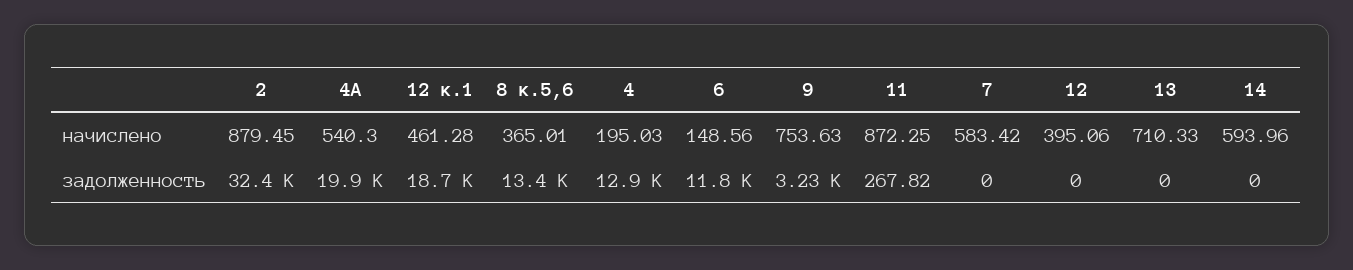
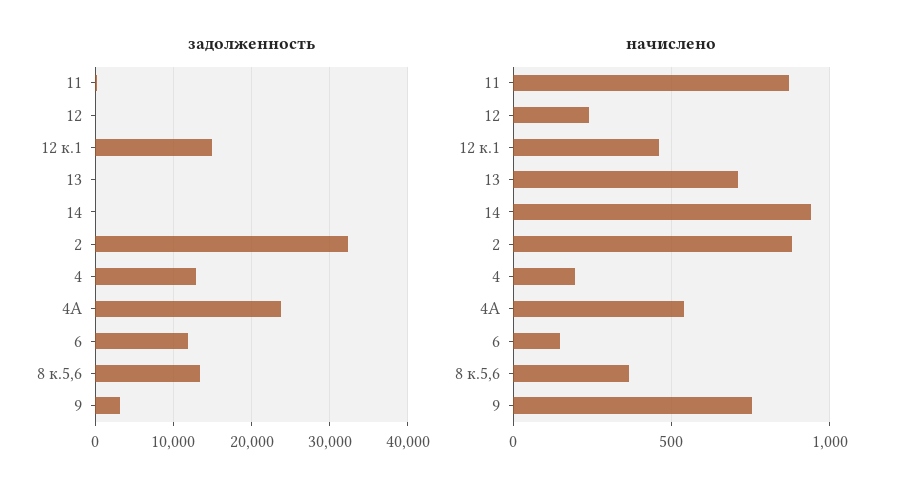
  {
    "начислено": {
      "2": 879.45,
      "4А": 540.3,
      "12 к.1": 461.28,
      "8 к.5,6": 365.01,
      "4": 195.03,
      "6": 148.56,
      "9": 753.63,
      "11": 872.25,
-     "7": 583.42,
-     "12": 395.06,
+     "12": 250,
      "13": 710.33,
-     "14": 593.96
+     "14": 950
    },
    "задолженность": {
      "2": 32400,
-     "4А": 19900,
+     "4А": 24000,
-     "12 к.1": 18700,
+     "12 к.1": 15000,
      "8 к.5,6": 13400,
      "4": 12900,
      "6": 11800,
      "9": 3230,
      "11": 267.82,
-     "7": 0,
      "12": 0,
      "13": 0,
      "14": 0
    }
  }

